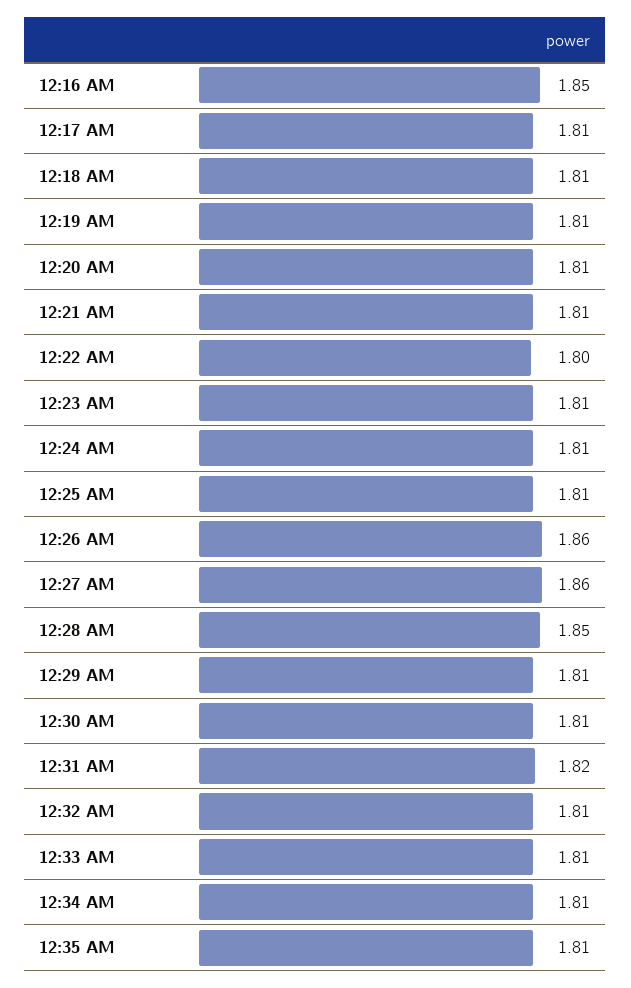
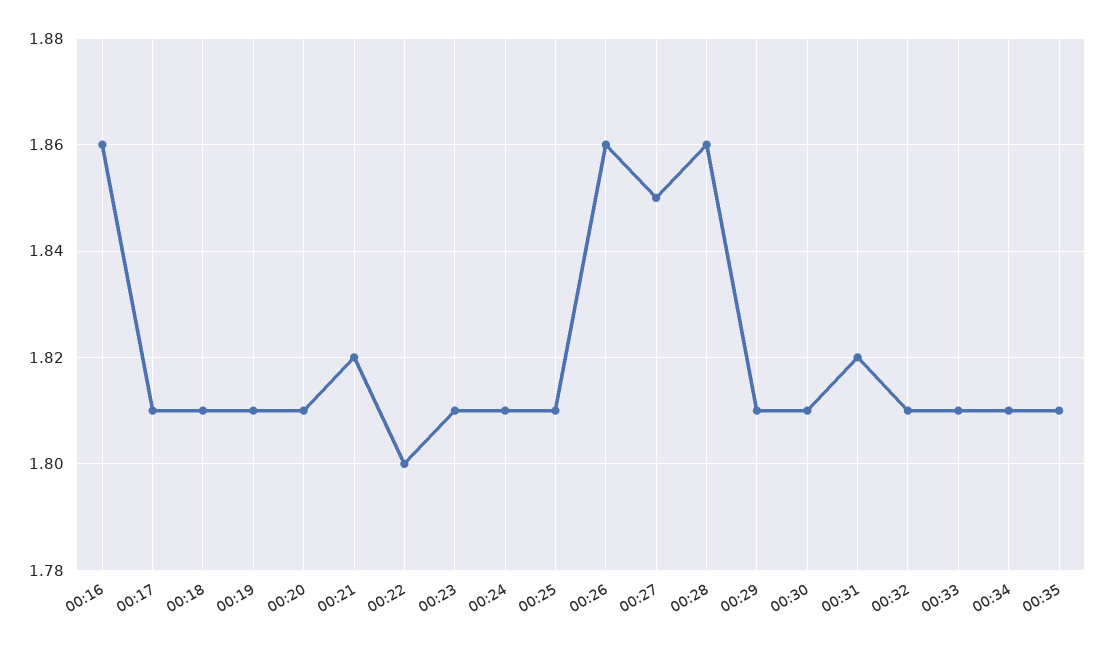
  {
-   "12:16 AM": 1.85,
+   "12:16 AM": 1.86,
    "12:17 AM": 1.81,
    "12:18 AM": 1.81,
    "12:19 AM": 1.81,
    "12:20 AM": 1.81,
-   "12:21 AM": 1.81,
+   "12:21 AM": 1.82,
    "12:22 AM": 1.8,
    "12:23 AM": 1.81,
    "12:24 AM": 1.81,
    "12:25 AM": 1.81,
    "12:26 AM": 1.86,
-   "12:27 AM": 1.86,
+   "12:27 AM": 1.85,
-   "12:28 AM": 1.85,
+   "12:28 AM": 1.86,
    "12:29 AM": 1.81,
    "12:30 AM": 1.81,
    "12:31 AM": 1.82,
    "12:32 AM": 1.81,
    "12:33 AM": 1.81,
    "12:34 AM": 1.81,
    "12:35 AM": 1.81
  }

